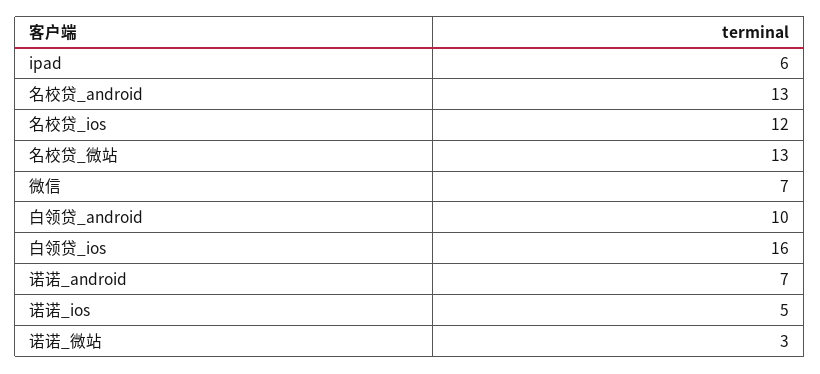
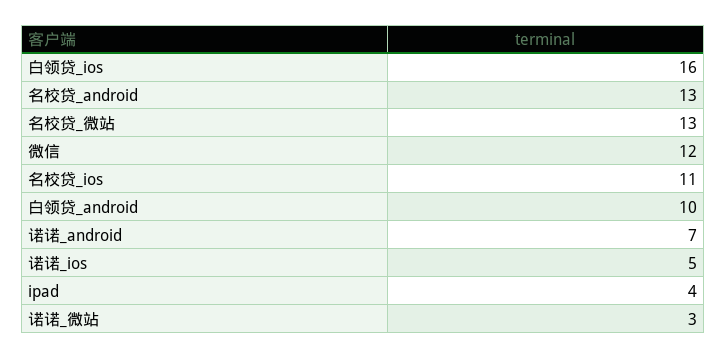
  {
-   "ipad": 6,
+   "ipad": 4,
    "名校贷_android": 13,
-   "名校贷_ios": 12,
+   "名校贷_ios": 11,
    "名校贷_微站": 13,
-   "微信": 7,
+   "微信": 12,
    "白领贷_android": 10,
    "白领贷_ios": 16,
    "诺诺_android": 7,
    "诺诺_ios": 5,
    "诺诺_微站": 3
  }

